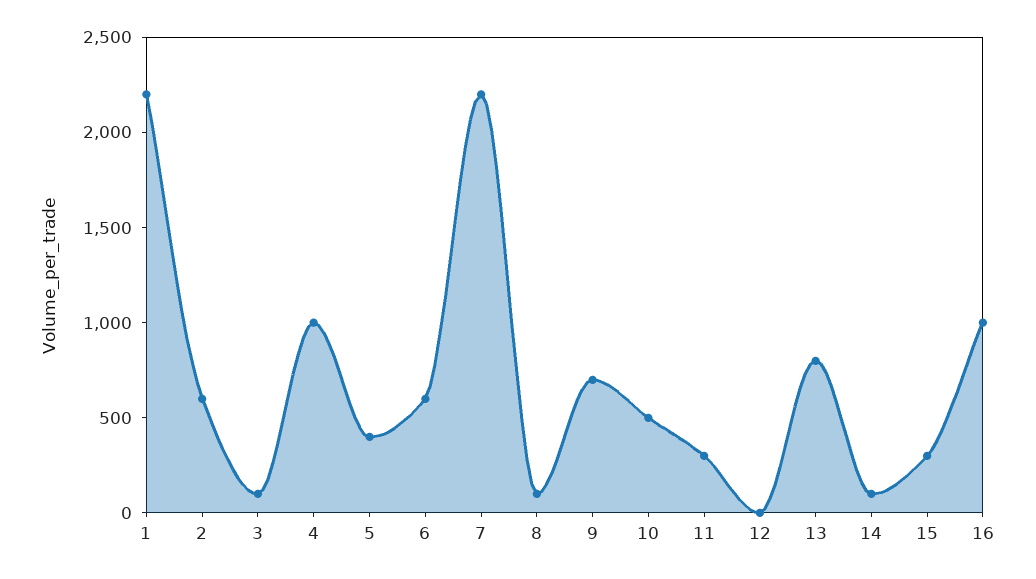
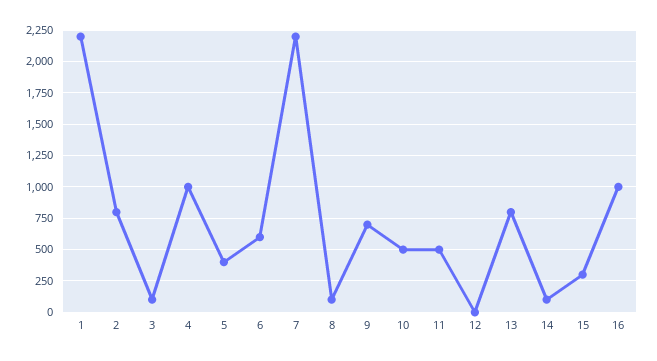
  {
    "1": 2200,
-   "2": 600,
+   "2": 800,
    "3": 100,
    "4": 1000,
    "5": 400,
    "6": 600,
    "7": 2200,
    "8": 100,
    "9": 700,
    "10": 500,
-   "11": 300,
+   "11": 500,
    "12": 0,
    "13": 800,
    "14": 100,
    "15": 300,
    "16": 1000
  }

